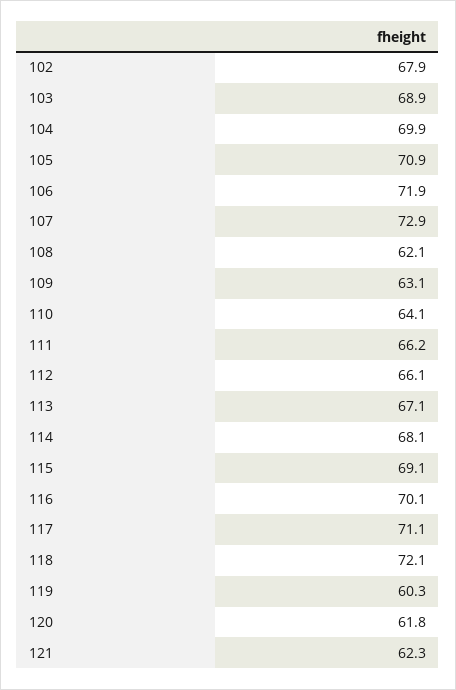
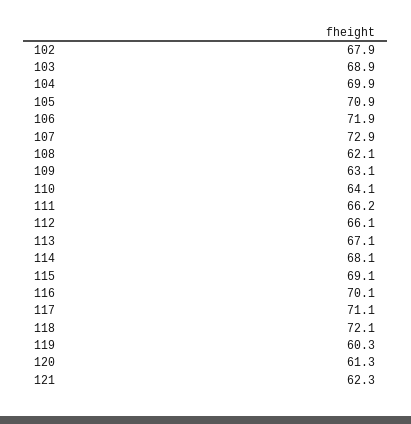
  {
    "102": 67.9,
    "103": 68.9,
    "104": 69.9,
    "105": 70.9,
    "106": 71.9,
    "107": 72.9,
    "108": 62.1,
    "109": 63.1,
    "110": 64.1,
    "111": 66.2,
    "112": 66.1,
    "113": 67.1,
    "114": 68.1,
    "115": 69.1,
    "116": 70.1,
    "117": 71.1,
    "118": 72.1,
    "119": 60.3,
-   "120": 61.8,
+   "120": 61.3,
    "121": 62.3
  }

